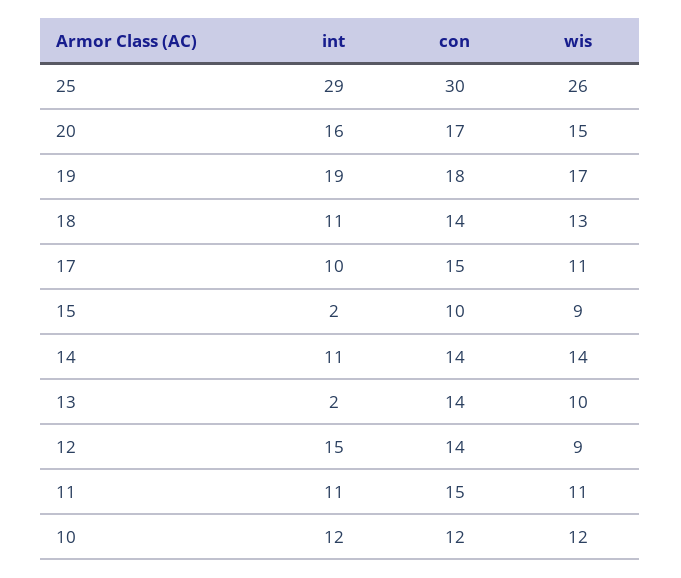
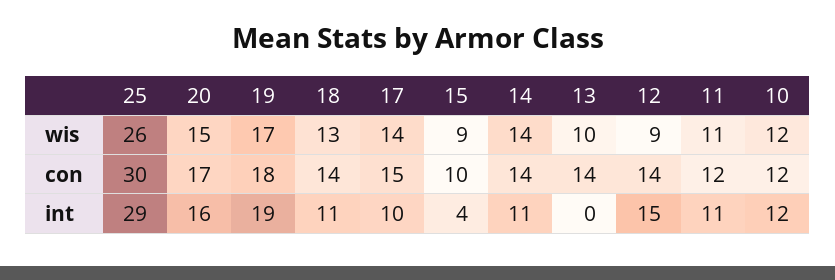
  {
    "int": {
      "25": 29,
      "20": 16,
      "19": 19,
      "18": 11,
      "17": 10,
-     "15": 2,
+     "15": 4,
      "14": 11,
-     "13": 2,
+     "13": 0,
      "12": 15,
      "11": 11,
      "10": 12
    },
    "con": {
      "25": 30,
      "20": 17,
      "19": 18,
      "18": 14,
      "17": 15,
      "15": 10,
      "14": 14,
      "13": 14,
      "12": 14,
-     "11": 15,
+     "11": 12,
      "10": 12
    },
    "wis": {
      "25": 26,
      "20": 15,
      "19": 17,
      "18": 13,
-     "17": 11,
+     "17": 14,
      "15": 9,
      "14": 14,
      "13": 10,
      "12": 9,
      "11": 11,
      "10": 12
    }
  }

